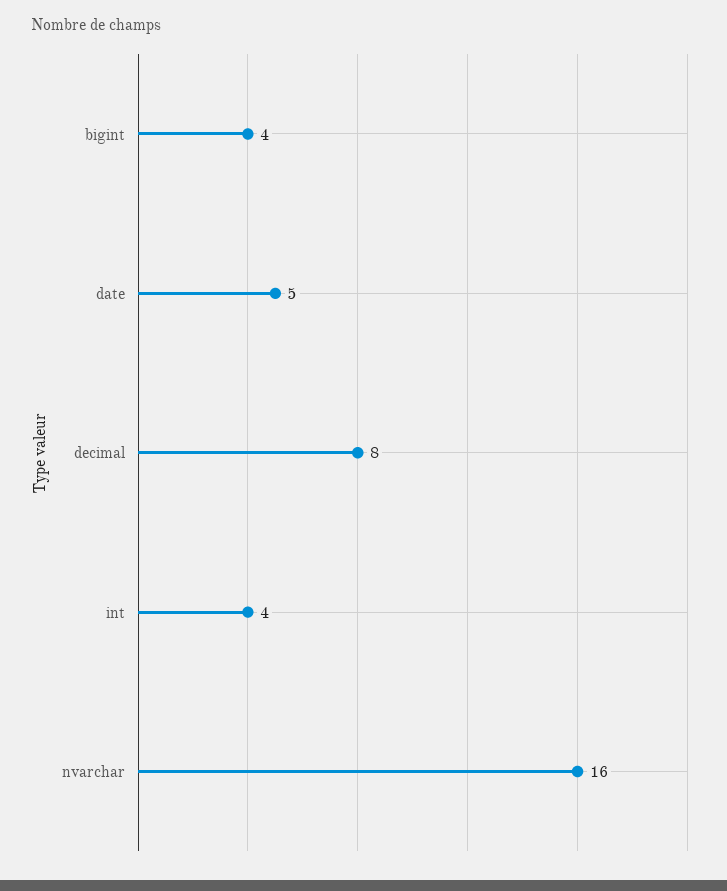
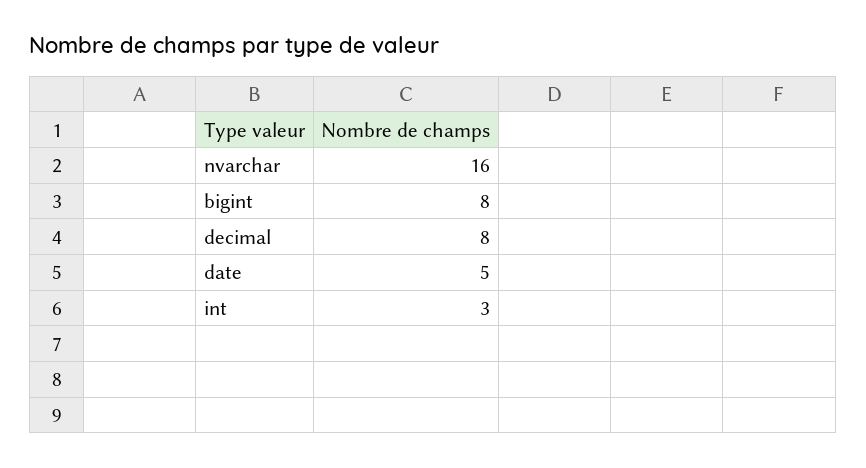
  {
-   "bigint": 4,
+   "bigint": 8,
    "date": 5,
    "decimal": 8,
-   "int": 4,
+   "int": 3,
    "nvarchar": 16
  }

